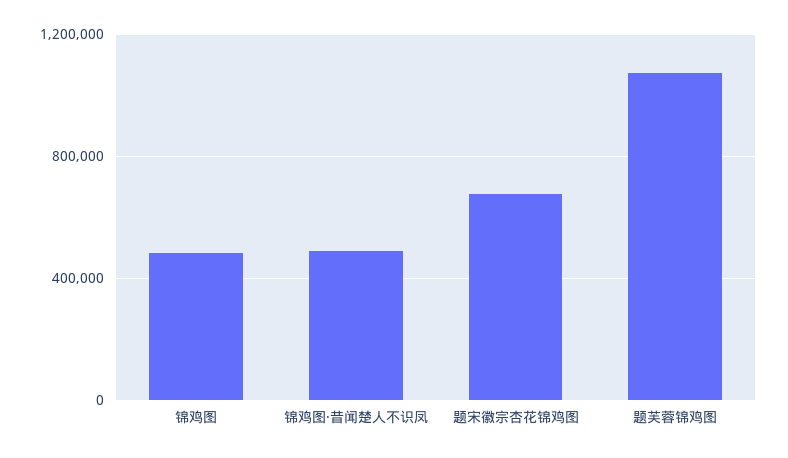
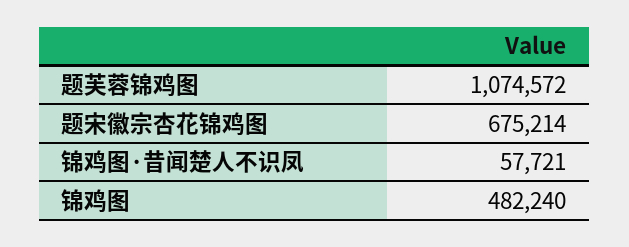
  {
    "锦鸡图": 482240,
-   "锦鸡图·昔闻楚人不识凤": 500000,
+   "锦鸡图·昔闻楚人不识凤": 57721,
    "题宋徽宗杏花锦鸡图": 675214,
    "题芙蓉锦鸡图": 1074572
  }

